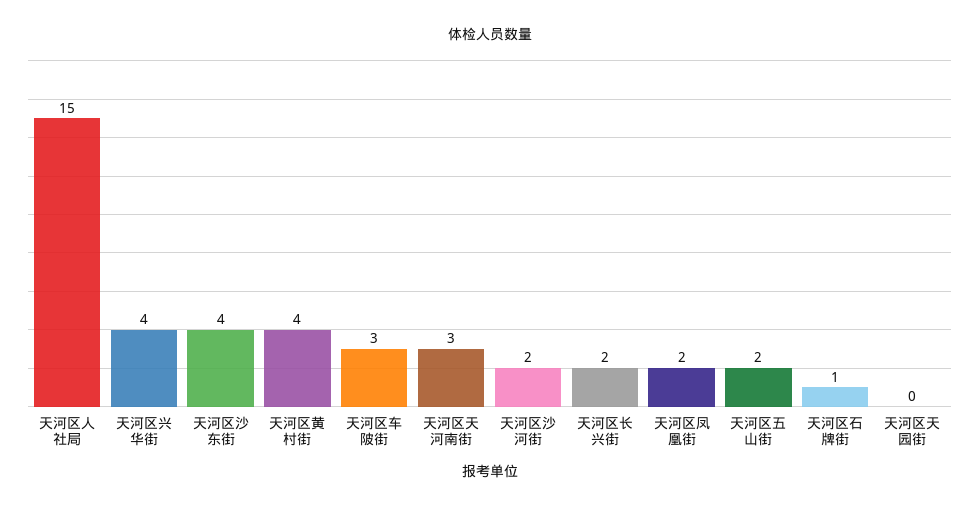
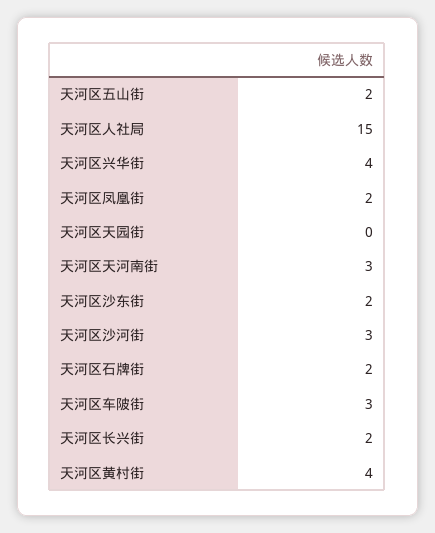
  {
    "天河区人社局": 15,
    "天河区兴华街": 4,
-   "天河区沙东街": 4,
+   "天河区沙东街": 2,
    "天河区黄村街": 4,
    "天河区车陂街": 3,
    "天河区天河南街": 3,
-   "天河区沙河街": 2,
+   "天河区沙河街": 3,
    "天河区长兴街": 2,
    "天河区凤凰街": 2,
    "天河区五山街": 2,
-   "天河区石牌街": 1,
+   "天河区石牌街": 2,
    "天河区天园街": 0
  }

